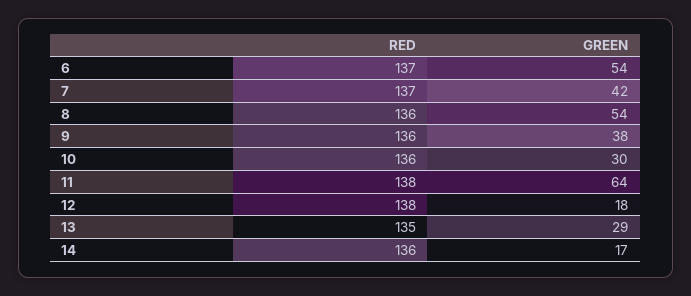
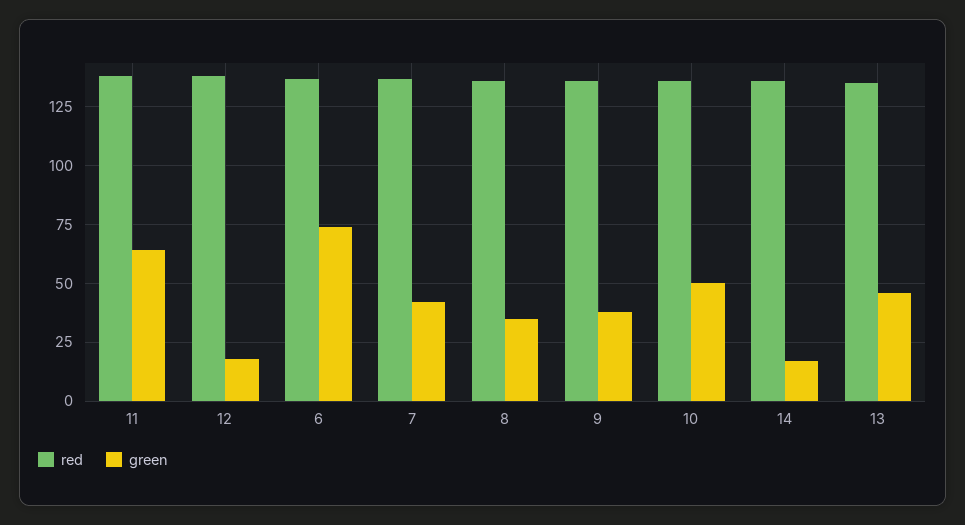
  {
    "RED": {
      "6": 137,
      "7": 137,
      "8": 136,
      "9": 136,
      "10": 136,
      "11": 138,
      "12": 138,
      "13": 135,
      "14": 136
    },
    "GREEN": {
-     "6": 54,
+     "6": 75,
      "7": 42,
-     "8": 54,
+     "8": 35,
      "9": 38,
-     "10": 30,
+     "10": 50,
      "11": 64,
      "12": 18,
-     "13": 29,
+     "13": 45,
      "14": 17
    }
  }

